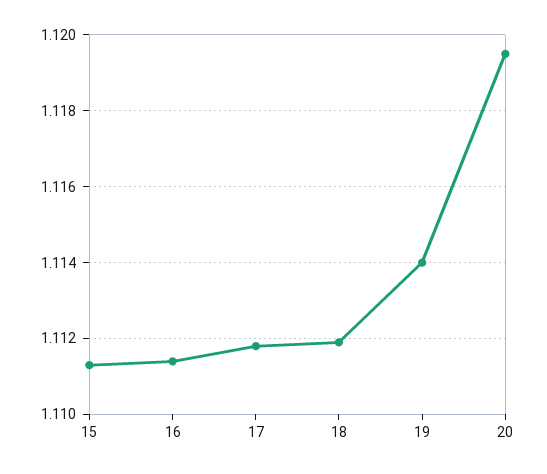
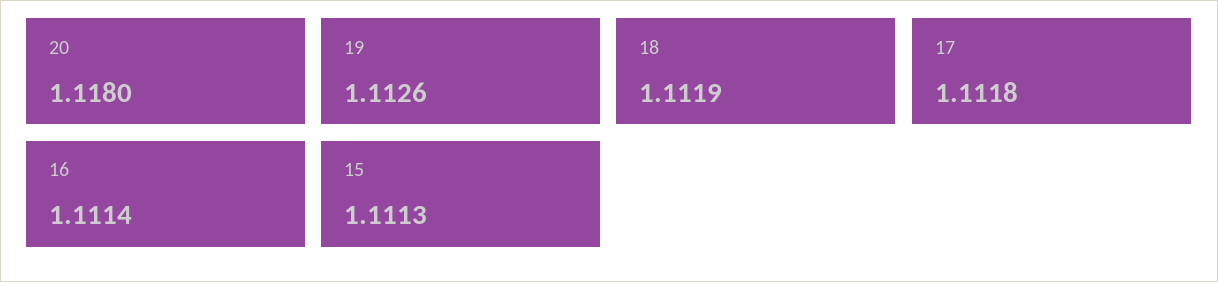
  {
    "15": 1.1113,
    "16": 1.1114,
    "17": 1.1118,
    "18": 1.1119,
-   "19": 1.114,
+   "19": 1.1126,
-   "20": 1.1195
+   "20": 1.118
  }

